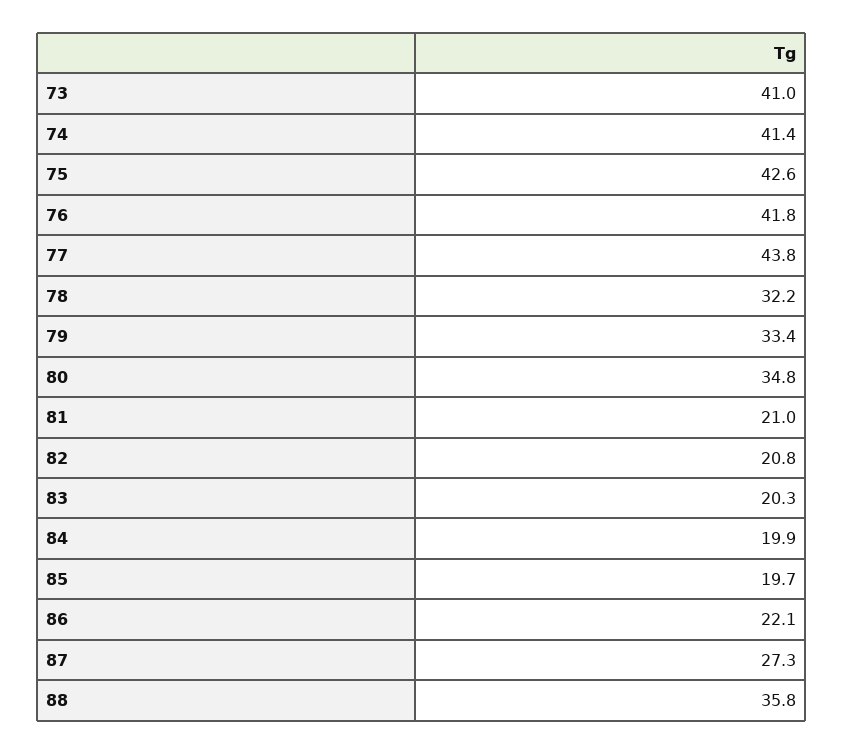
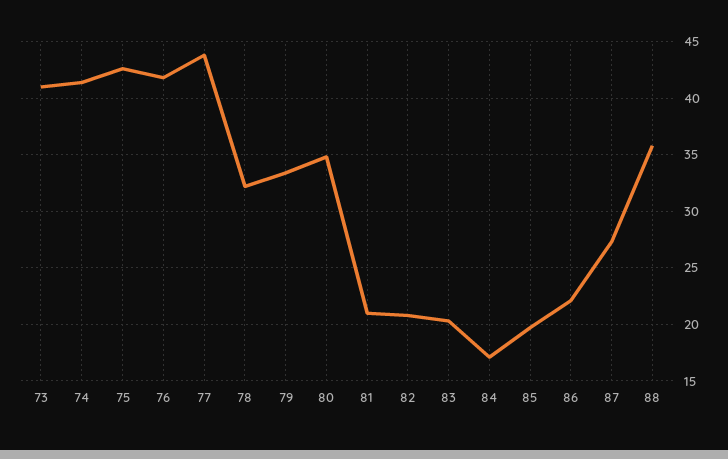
  {
    "73": 41,
    "74": 41.4,
    "75": 42.6,
    "76": 41.8,
    "77": 43.8,
    "78": 32.2,
    "79": 33.4,
    "80": 34.8,
    "81": 21,
    "82": 20.8,
    "83": 20.3,
-   "84": 19.9,
+   "84": 17,
    "85": 19.7,
    "86": 22.1,
    "87": 27.3,
    "88": 35.8
  }

